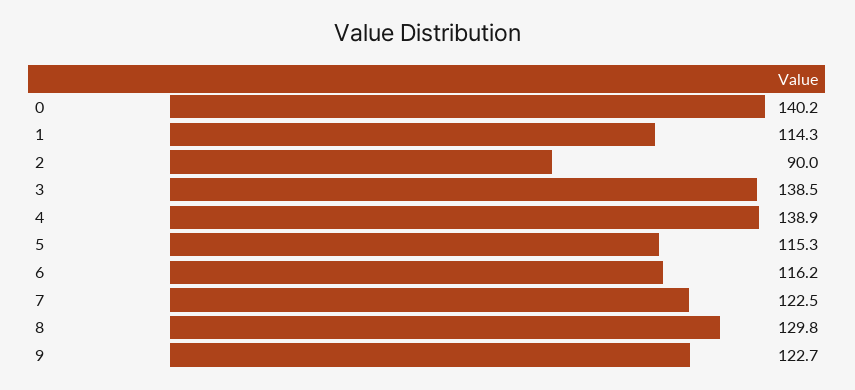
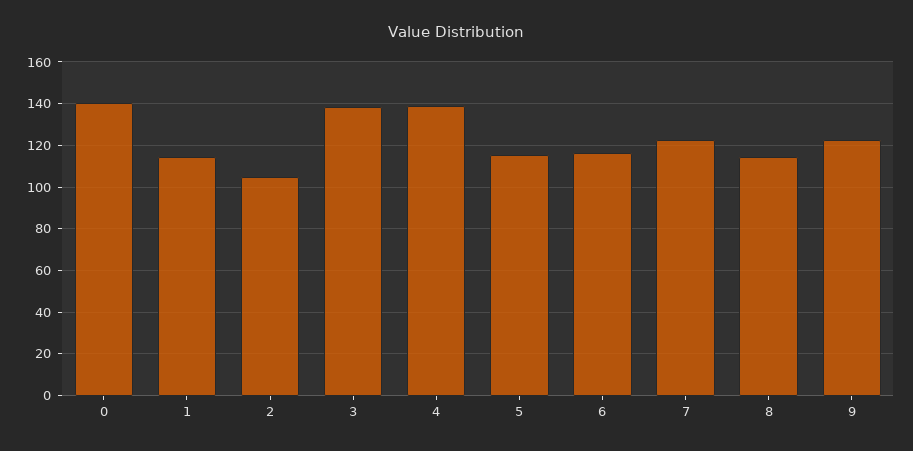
  {
    "0": 140.2,
    "1": 114.3,
-   "2": 90,
+   "2": 105,
    "3": 138.5,
    "4": 138.9,
    "5": 115.3,
    "6": 116.2,
    "7": 122.5,
-   "8": 129.8,
+   "8": 115,
    "9": 122.7
  }

